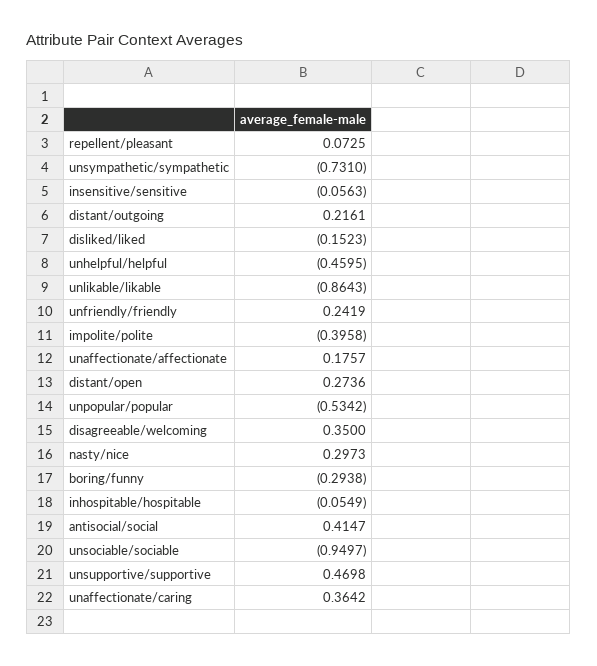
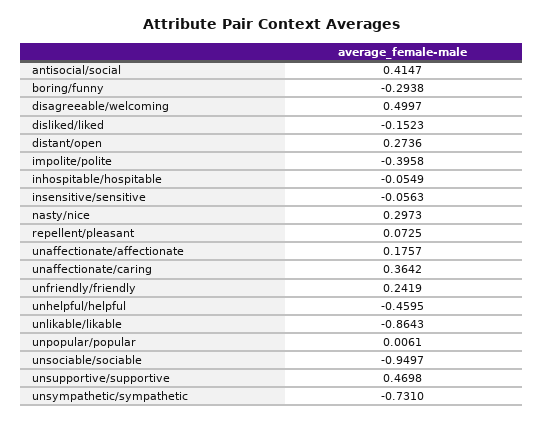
  {
    "repellent/pleasant": 0.0725,
    "unsympathetic/sympathetic": -0.731,
    "insensitive/sensitive": -0.0563,
-   "distant/outgoing": 0.2161,
    "disliked/liked": -0.1523,
    "unhelpful/helpful": -0.4595,
    "unlikable/likable": -0.8643,
    "unfriendly/friendly": 0.2419,
    "impolite/polite": -0.3958,
    "unaffectionate/affectionate": 0.1757,
    "distant/open": 0.2736,
-   "unpopular/popular": -0.5342,
+   "unpopular/popular": 0.0061,
-   "disagreeable/welcoming": 0.35,
+   "disagreeable/welcoming": 0.4997,
    "nasty/nice": 0.2973,
    "boring/funny": -0.2938,
    "inhospitable/hospitable": -0.0549,
    "antisocial/social": 0.4147,
    "unsociable/sociable": -0.9497,
    "unsupportive/supportive": 0.4698,
    "unaffectionate/caring": 0.3642
  }

